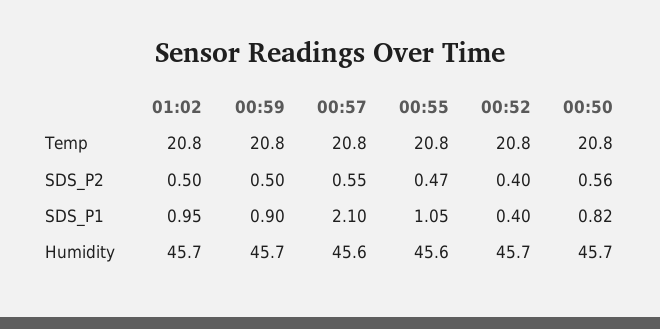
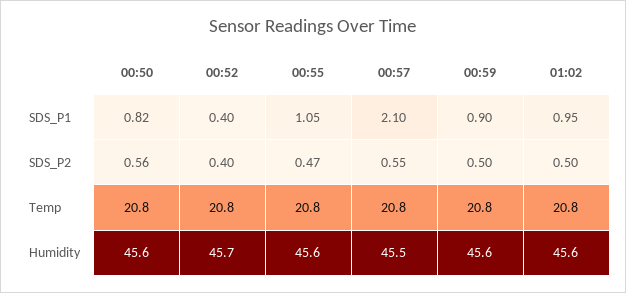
  {
    "01:02": {
      "Temp": 20.8,
      "SDS_P2": 0.5,
      "SDS_P1": 0.95,
-     "Humidity": 45.7
+     "Humidity": 45.6
    },
    "00:59": {
      "Temp": 20.8,
      "SDS_P2": 0.5,
      "SDS_P1": 0.9,
-     "Humidity": 45.7
+     "Humidity": 45.6
    },
    "00:57": {
      "Temp": 20.8,
      "SDS_P2": 0.55,
      "SDS_P1": 2.1,
-     "Humidity": 45.6
+     "Humidity": 45.5
    },
    "00:55": {
      "Temp": 20.8,
      "SDS_P2": 0.47,
      "SDS_P1": 1.05,
      "Humidity": 45.6
    },
    "00:52": {
      "Temp": 20.8,
      "SDS_P2": 0.4,
      "SDS_P1": 0.4,
      "Humidity": 45.7
    },
    "00:50": {
      "Temp": 20.8,
      "SDS_P2": 0.56,
      "SDS_P1": 0.82,
-     "Humidity": 45.7
+     "Humidity": 45.6
    }
  }

